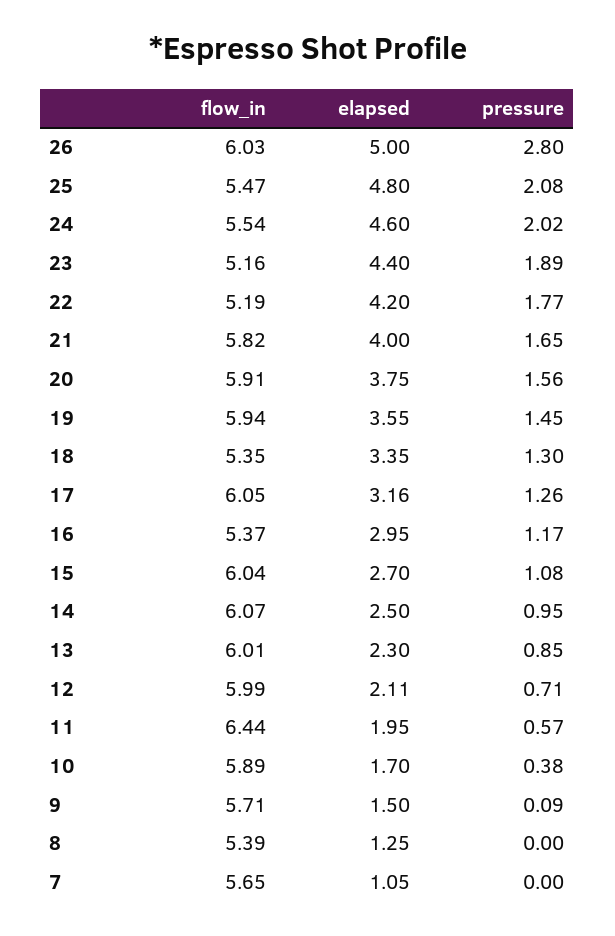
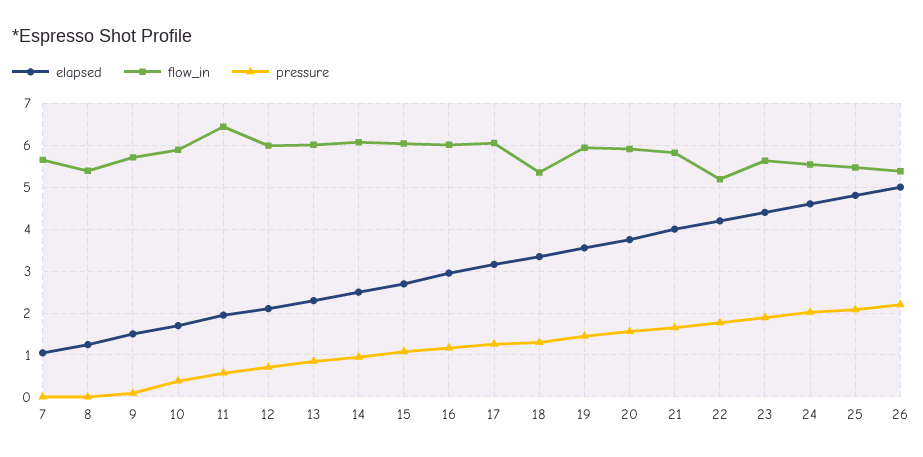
  {
    "flow_in": {
-     "26": 6.03,
+     "26": 5.4,
      "25": 5.47,
      "24": 5.54,
-     "23": 5.16,
+     "23": 5.6,
      "22": 5.19,
      "21": 5.82,
      "20": 5.91,
      "19": 5.94,
      "18": 5.35,
      "17": 6.05,
-     "16": 5.37,
+     "16": 6,
      "15": 6.04,
      "14": 6.07,
      "13": 6.01,
      "12": 5.99,
      "11": 6.44,
      "10": 5.89,
      "9": 5.71,
      "8": 5.39,
      "7": 5.65
    },
    "elapsed": {
      "26": 5,
      "25": 4.8,
      "24": 4.6,
      "23": 4.4,
      "22": 4.2,
      "21": 4,
      "20": 3.75,
      "19": 3.55,
      "18": 3.35,
      "17": 3.16,
      "16": 2.95,
      "15": 2.7,
      "14": 2.5,
      "13": 2.3,
      "12": 2.11,
      "11": 1.95,
      "10": 1.7,
      "9": 1.5,
      "8": 1.25,
      "7": 1.05
    },
    "pressure": {
-     "26": 2.8,
+     "26": 2.2,
      "25": 2.08,
      "24": 2.02,
      "23": 1.89,
      "22": 1.77,
      "21": 1.65,
      "20": 1.56,
      "19": 1.45,
      "18": 1.3,
      "17": 1.26,
      "16": 1.17,
      "15": 1.08,
      "14": 0.95,
      "13": 0.85,
      "12": 0.71,
      "11": 0.57,
      "10": 0.38,
      "9": 0.09,
      "8": 0,
      "7": 0
    }
  }

